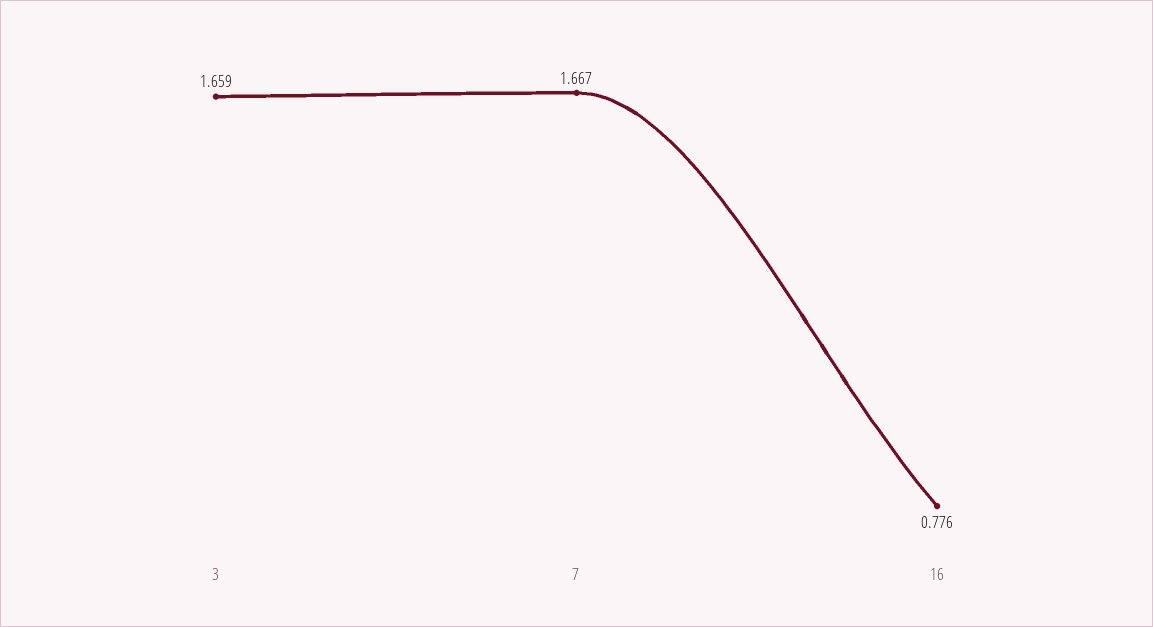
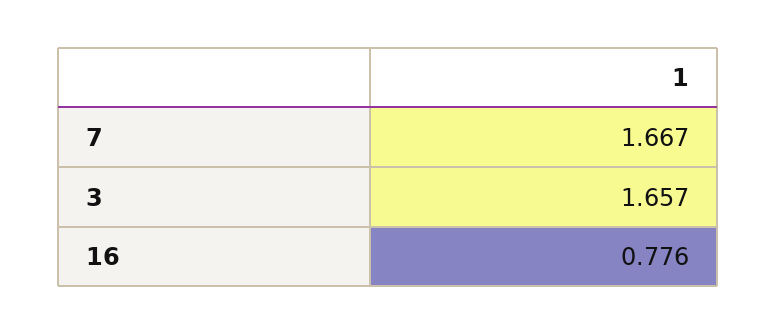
  {
-   "3": 1.659,
+   "3": 1.657,
    "7": 1.667,
    "16": 0.776
  }

